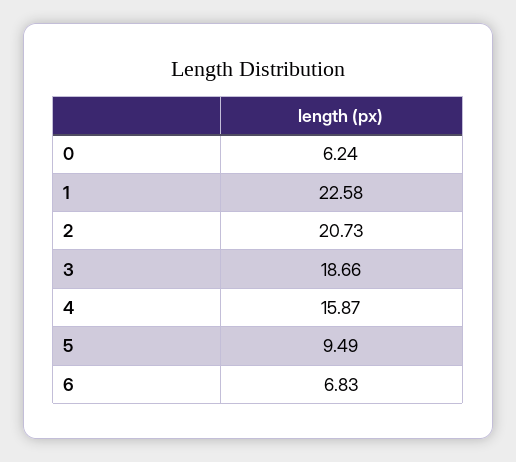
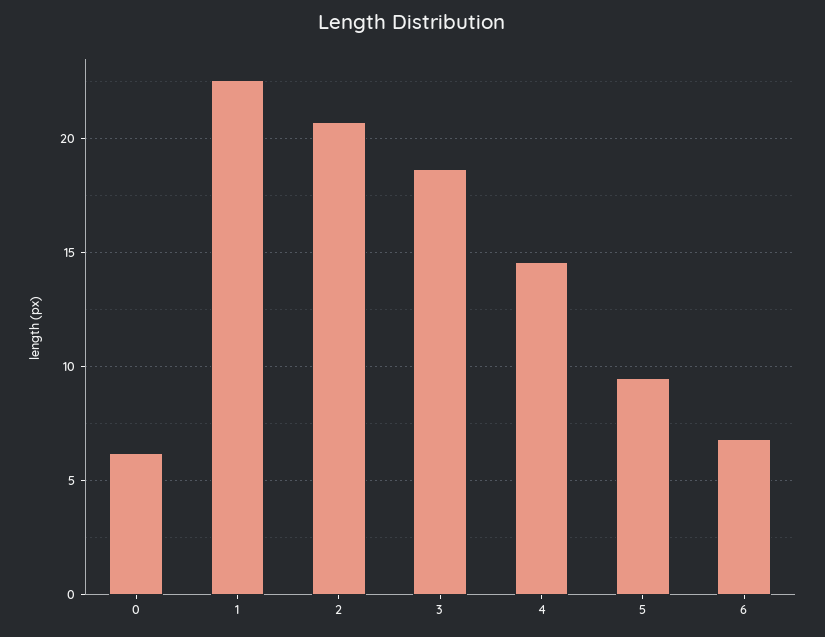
  {
    "0": 6.24,
    "1": 22.58,
    "2": 20.73,
    "3": 18.66,
-   "4": 15.87,
+   "4": 14.5,
    "5": 9.49,
    "6": 6.83
  }

